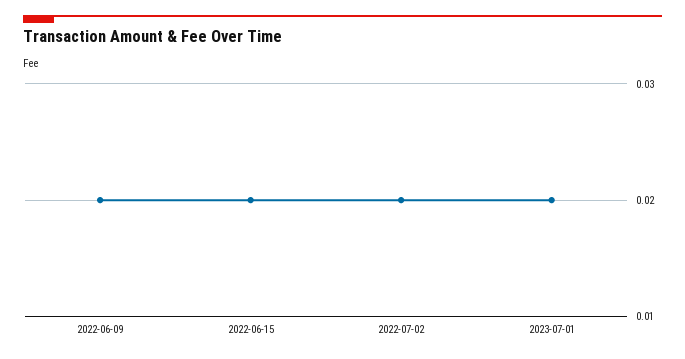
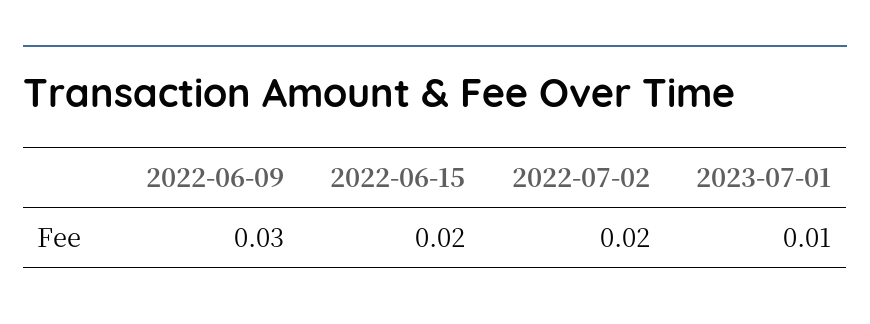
  {
-   "2022-06-09": 0.02,
+   "2022-06-09": 0.03,
    "2022-06-15": 0.02,
    "2022-07-02": 0.02,
-   "2023-07-01": 0.02
+   "2023-07-01": 0.01
  }

